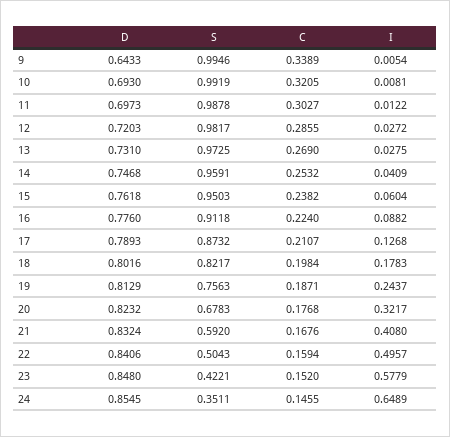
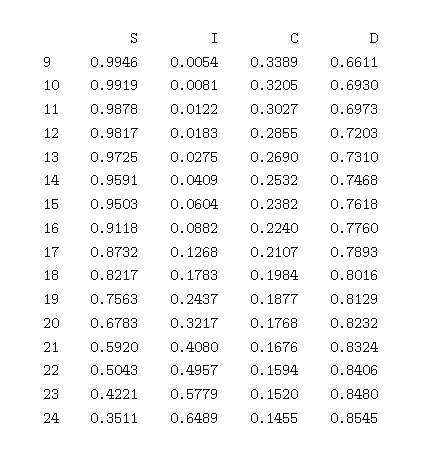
  {
    "D": {
-     "9": 0.6433,
+     "9": 0.6611,
      "10": 0.693,
      "11": 0.6973,
      "12": 0.7203,
      "13": 0.731,
      "14": 0.7468,
      "15": 0.7618,
      "16": 0.776,
      "17": 0.7893,
      "18": 0.8016,
      "19": 0.8129,
      "20": 0.8232,
      "21": 0.8324,
      "22": 0.8406,
      "23": 0.848,
      "24": 0.8545
    },
    "S": {
      "9": 0.9946,
      "10": 0.9919,
      "11": 0.9878,
      "12": 0.9817,
      "13": 0.9725,
      "14": 0.9591,
      "15": 0.9503,
      "16": 0.9118,
      "17": 0.8732,
      "18": 0.8217,
      "19": 0.7563,
      "20": 0.6783,
      "21": 0.592,
      "22": 0.5043,
      "23": 0.4221,
      "24": 0.3511
    },
    "C": {
      "9": 0.3389,
      "10": 0.3205,
      "11": 0.3027,
      "12": 0.2855,
      "13": 0.269,
      "14": 0.2532,
      "15": 0.2382,
      "16": 0.224,
      "17": 0.2107,
      "18": 0.1984,
-     "19": 0.1871,
+     "19": 0.1877,
      "20": 0.1768,
      "21": 0.1676,
      "22": 0.1594,
      "23": 0.152,
      "24": 0.1455
    },
    "I": {
      "9": 0.0054,
      "10": 0.0081,
      "11": 0.0122,
-     "12": 0.0272,
+     "12": 0.0183,
      "13": 0.0275,
      "14": 0.0409,
      "15": 0.0604,
      "16": 0.0882,
      "17": 0.1268,
      "18": 0.1783,
      "19": 0.2437,
      "20": 0.3217,
      "21": 0.408,
      "22": 0.4957,
      "23": 0.5779,
      "24": 0.6489
    }
  }

